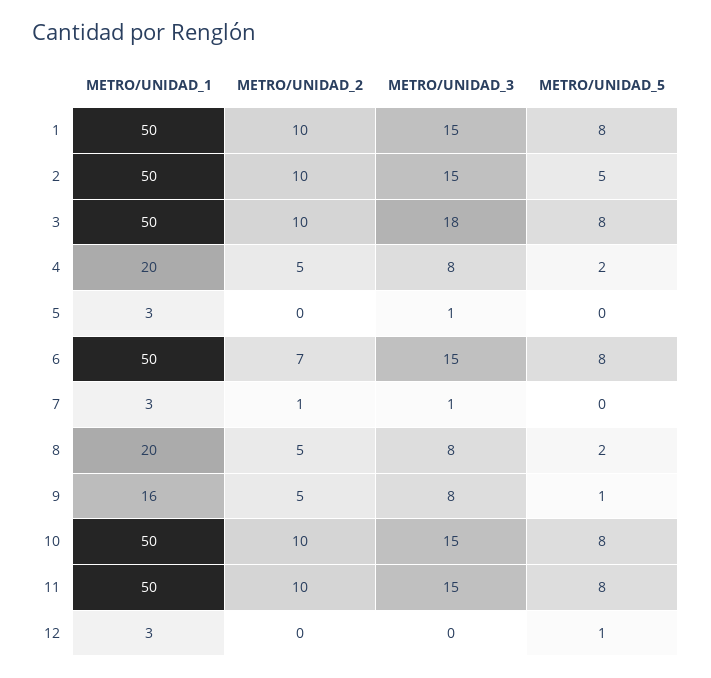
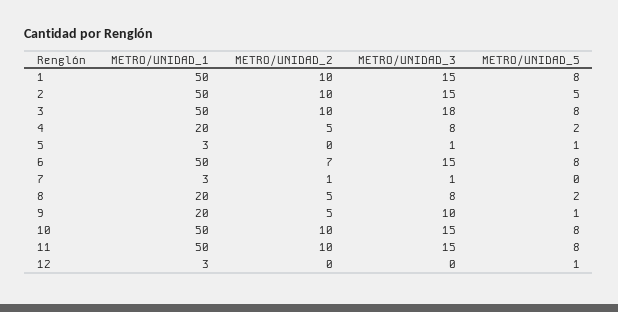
  {
    "METRO/UNIDAD_1": {
      "1": 50,
      "2": 50,
      "3": 50,
      "4": 20,
      "5": 3,
      "6": 50,
      "7": 3,
      "8": 20,
-     "9": 16,
+     "9": 20,
      "10": 50,
      "11": 50,
      "12": 3
    },
    "METRO/UNIDAD_2": {
      "1": 10,
      "2": 10,
      "3": 10,
      "4": 5,
      "5": 0,
      "6": 7,
      "7": 1,
      "8": 5,
      "9": 5,
      "10": 10,
      "11": 10,
      "12": 0
    },
    "METRO/UNIDAD_3": {
      "1": 15,
      "2": 15,
      "3": 18,
      "4": 8,
      "5": 1,
      "6": 15,
      "7": 1,
      "8": 8,
-     "9": 8,
+     "9": 10,
      "10": 15,
      "11": 15,
      "12": 0
    },
    "METRO/UNIDAD_5": {
      "1": 8,
      "2": 5,
      "3": 8,
      "4": 2,
-     "5": 0,
+     "5": 1,
      "6": 8,
      "7": 0,
      "8": 2,
      "9": 1,
      "10": 8,
      "11": 8,
      "12": 1
    }
  }

